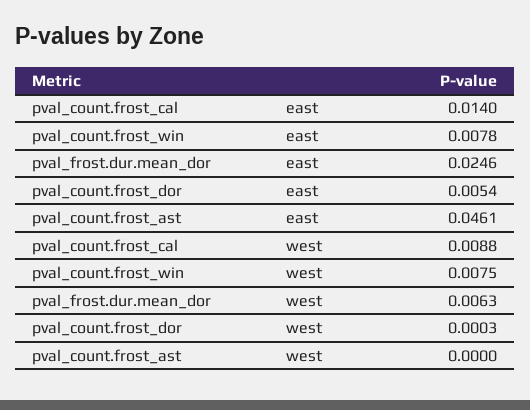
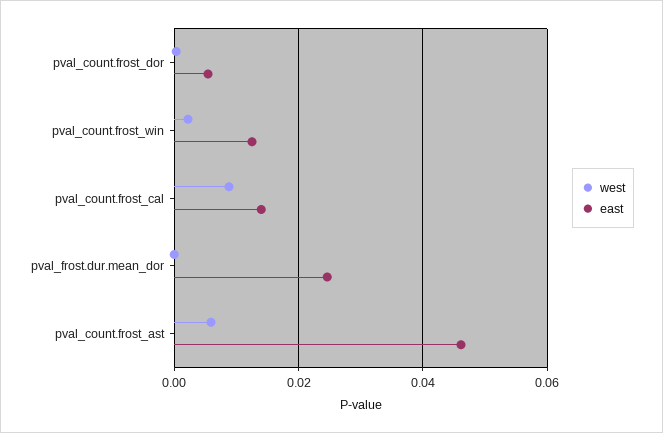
  {
    "east": {
      "pval_count.frost_cal": 0.014,
-     "pval_count.frost_win": 0.0078,
+     "pval_count.frost_win": 0.012,
      "pval_frost.dur.mean_dor": 0.0246,
      "pval_count.frost_dor": 0.0054,
      "pval_count.frost_ast": 0.0461
    },
    "west": {
      "pval_count.frost_cal": 0.0088,
-     "pval_count.frost_win": 0.0075,
+     "pval_count.frost_win": 0.002,
-     "pval_frost.dur.mean_dor": 0.0063,
+     "pval_frost.dur.mean_dor": 0,
      "pval_count.frost_dor": 0.0003,
-     "pval_count.frost_ast": 0
+     "pval_count.frost_ast": 0.006
    }
  }

